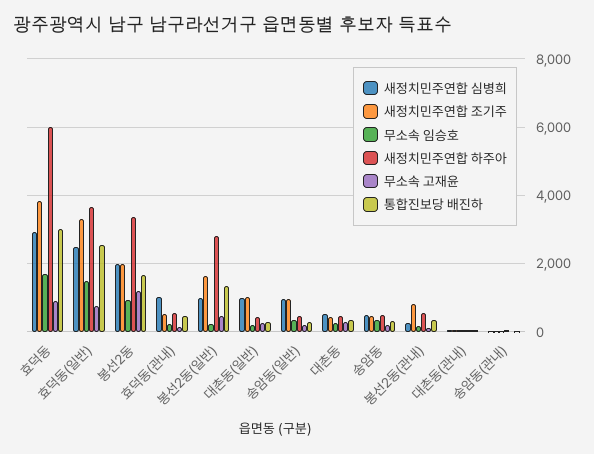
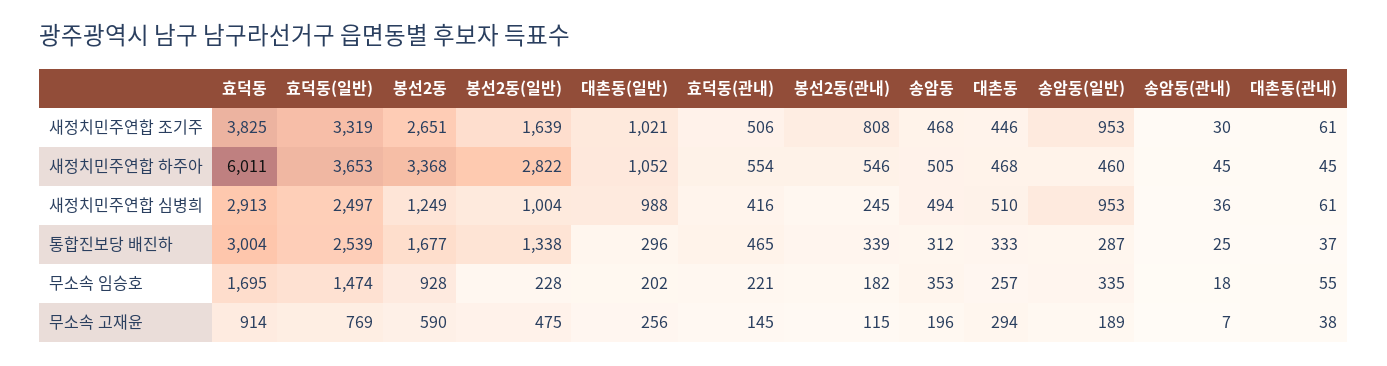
  {
    "새정치민주연합 심병희": {
      "효덕동": 2913,
      "효덕동(일반)": 2497,
-     "봉선2동": 2000,
+     "봉선2동": 1249,
-     "효덕동(관내)": 1000,
+     "효덕동(관내)": 416,
      "봉선2동(일반)": 1004,
      "대촌동(일반)": 988,
      "송암동(일반)": 953,
      "대촌동": 510,
      "송암동": 494,
      "봉선2동(관내)": 245,
      "대촌동(관내)": 61,
      "송암동(관내)": 36
    },
    "새정치민주연합 조기주": {
      "효덕동": 3825,
      "효덕동(일반)": 3319,
-     "봉선2동": 2000,
+     "봉선2동": 2651,
      "효덕동(관내)": 506,
      "봉선2동(일반)": 1639,
      "대촌동(일반)": 1021,
      "송암동(일반)": 953,
      "대촌동": 446,
      "송암동": 468,
      "봉선2동(관내)": 808,
      "대촌동(관내)": 61,
      "송암동(관내)": 30
    },
    "무소속 임승호": {
      "효덕동": 1695,
      "효덕동(일반)": 1474,
      "봉선2동": 928,
      "효덕동(관내)": 221,
      "봉선2동(일반)": 228,
      "대촌동(일반)": 202,
      "송암동(일반)": 335,
      "대촌동": 257,
      "송암동": 353,
      "봉선2동(관내)": 182,
      "대촌동(관내)": 55,
      "송암동(관내)": 18
    },
    "새정치민주연합 하주아": {
      "효덕동": 6011,
      "효덕동(일반)": 3653,
      "봉선2동": 3368,
      "효덕동(관내)": 554,
      "봉선2동(일반)": 2822,
-     "대촌동(일반)": 400,
+     "대촌동(일반)": 1052,
      "송암동(일반)": 460,
      "대촌동": 468,
      "송암동": 505,
      "봉선2동(관내)": 546,
      "대촌동(관내)": 45,
      "송암동(관내)": 45
    },
    "무소속 고재윤": {
      "효덕동": 914,
      "효덕동(일반)": 769,
-     "봉선2동": 1200,
+     "봉선2동": 590,
      "효덕동(관내)": 145,
      "봉선2동(일반)": 475,
      "대촌동(일반)": 256,
      "송암동(일반)": 189,
      "대촌동": 294,
      "송암동": 196,
      "봉선2동(관내)": 115,
      "대촌동(관내)": 38,
      "송암동(관내)": 7
    },
    "통합진보당 배진하": {
      "효덕동": 3004,
      "효덕동(일반)": 2539,
      "봉선2동": 1677,
      "효덕동(관내)": 465,
      "봉선2동(일반)": 1338,
      "대촌동(일반)": 296,
      "송암동(일반)": 287,
      "대촌동": 333,
      "송암동": 312,
      "봉선2동(관내)": 339,
      "대촌동(관내)": 37,
      "송암동(관내)": 25
    }
  }

